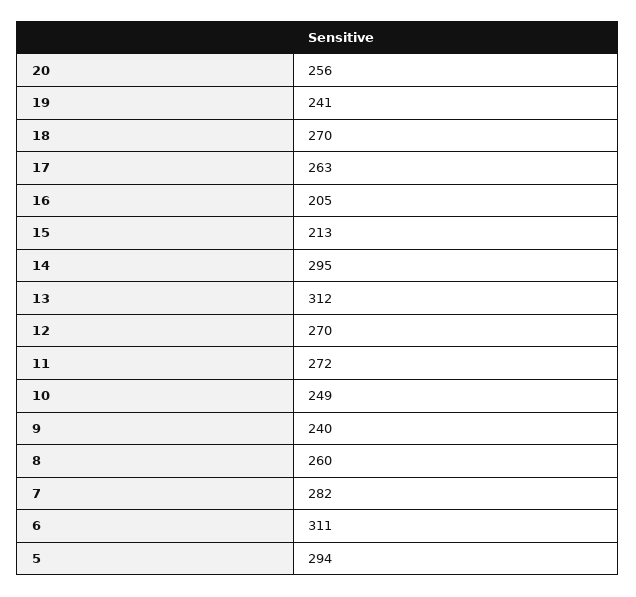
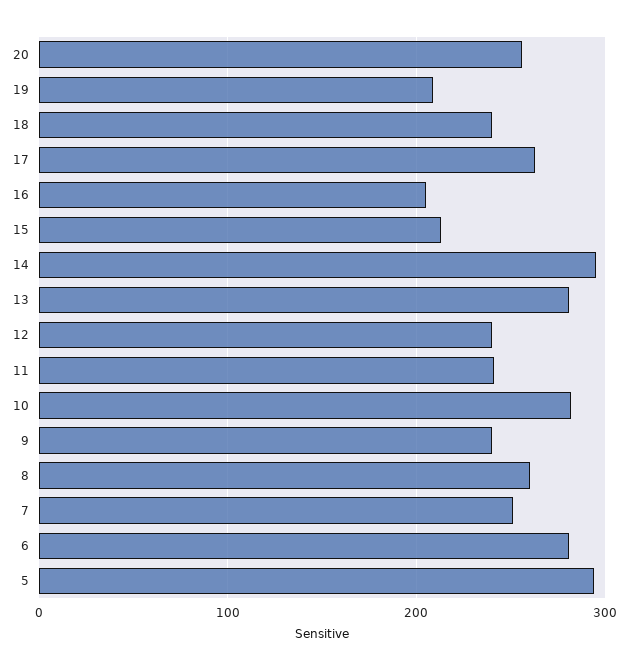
  {
    "20": 256,
-   "19": 241,
+   "19": 210,
-   "18": 270,
+   "18": 240,
    "17": 263,
    "16": 205,
    "15": 213,
    "14": 295,
-   "13": 312,
+   "13": 280,
-   "12": 270,
+   "12": 240,
-   "11": 272,
+   "11": 240,
-   "10": 249,
+   "10": 280,
    "9": 240,
    "8": 260,
-   "7": 282,
+   "7": 250,
-   "6": 311,
+   "6": 280,
    "5": 294
  }

